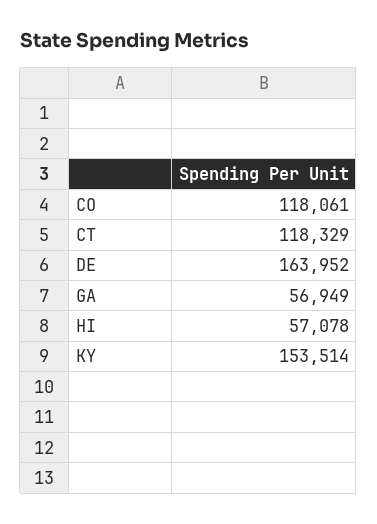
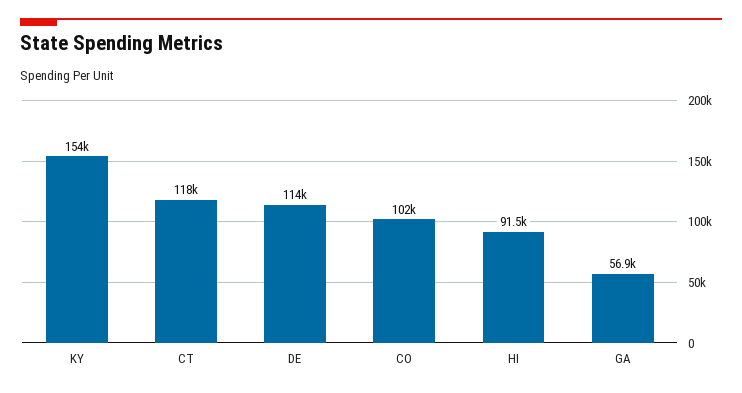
  {
-   "CO": 118061,
+   "CO": 102000,
    "CT": 118329,
-   "DE": 163952,
+   "DE": 114000,
    "GA": 56949,
-   "HI": 57078,
+   "HI": 91500,
    "KY": 153514
  }

